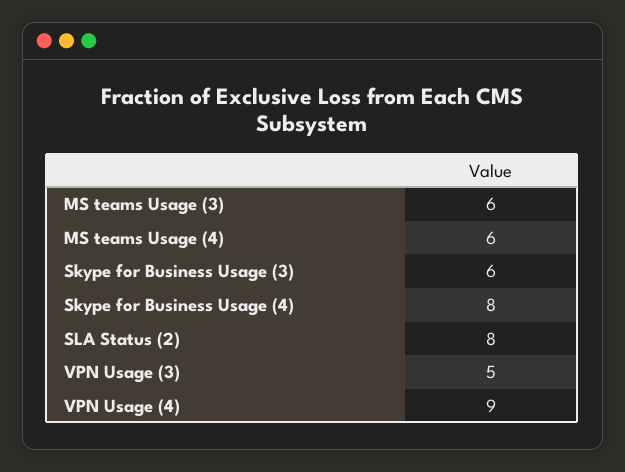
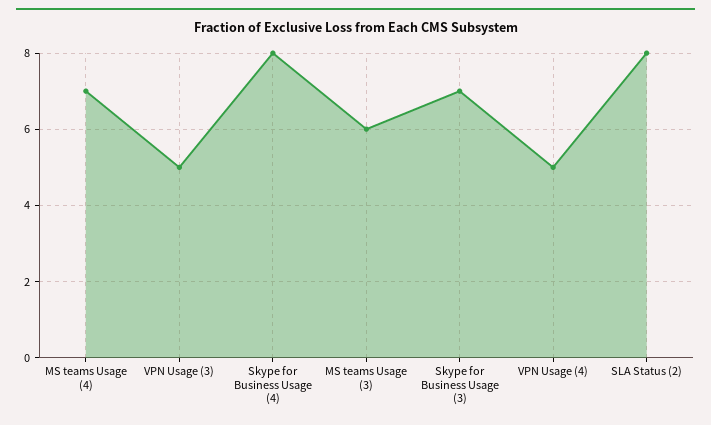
  {
    "MS teams Usage (3)": 6,
-   "MS teams Usage (4)": 6,
+   "MS teams Usage (4)": 7,
-   "Skype for Business Usage (3)": 6,
+   "Skype for Business Usage (3)": 7,
    "Skype for Business Usage (4)": 8,
    "SLA Status (2)": 8,
    "VPN Usage (3)": 5,
-   "VPN Usage (4)": 9
+   "VPN Usage (4)": 5
  }

